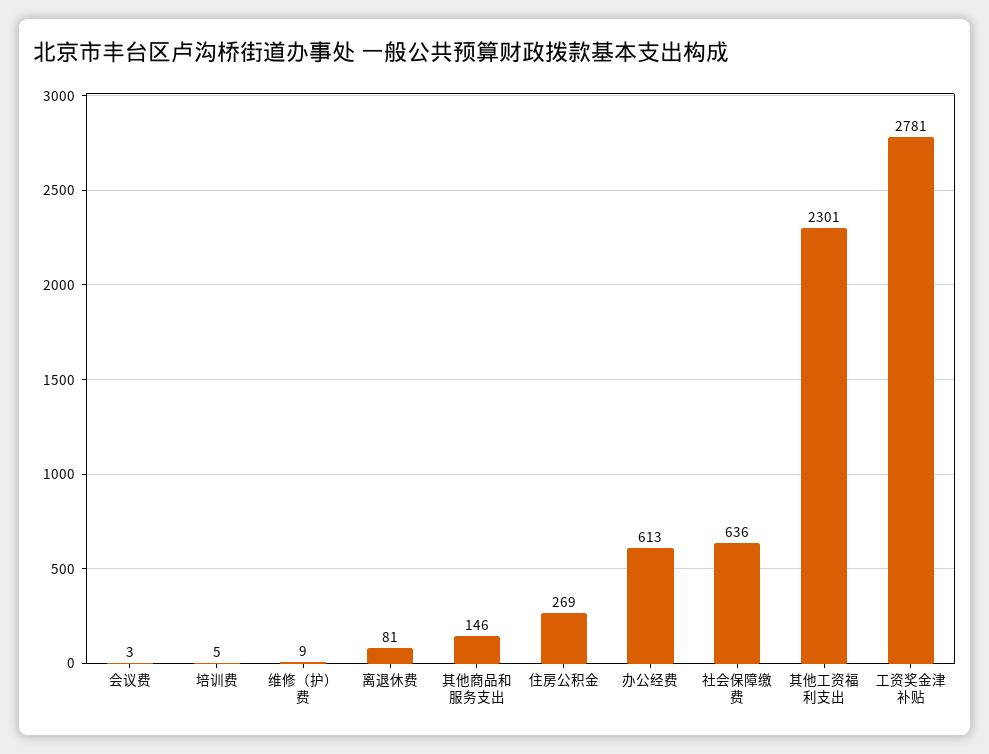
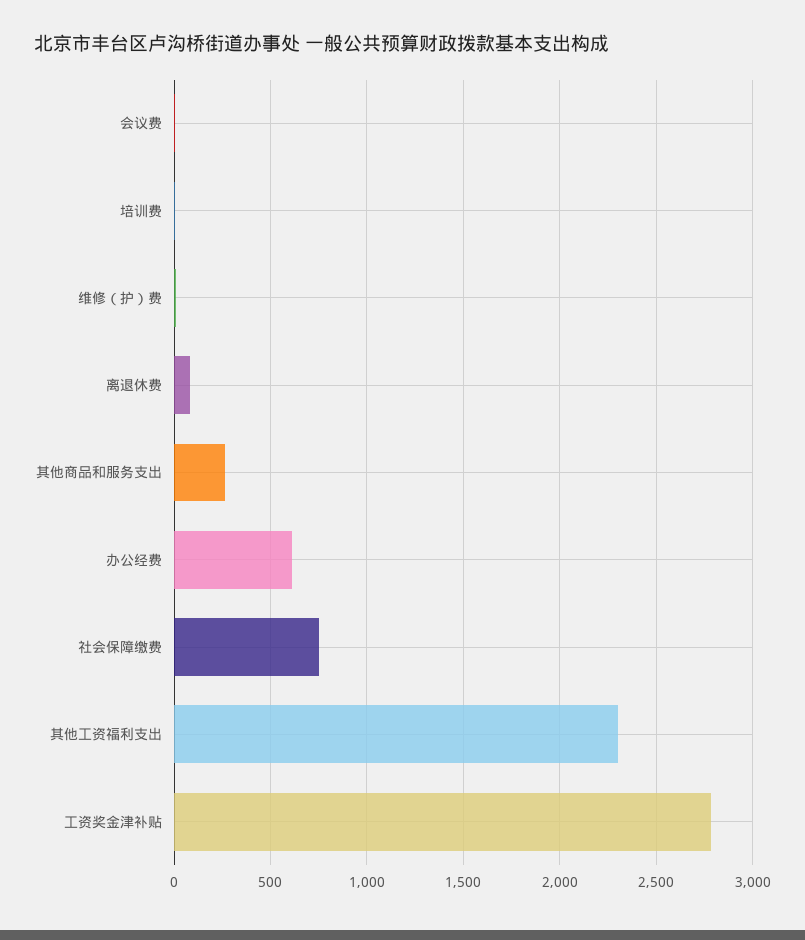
  {
    "会议费": 3,
    "培训费": 5,
    "维修（护）费": 9,
    "离退休费": 81,
-   "其他商品和服务支出": 146,
+   "其他商品和服务支出": 250,
-   "住房公积金": 269,
    "办公经费": 613,
-   "社会保障缴费": 636,
+   "社会保障缴费": 750,
    "其他工资福利支出": 2301,
    "工资奖金津补贴": 2781
  }

